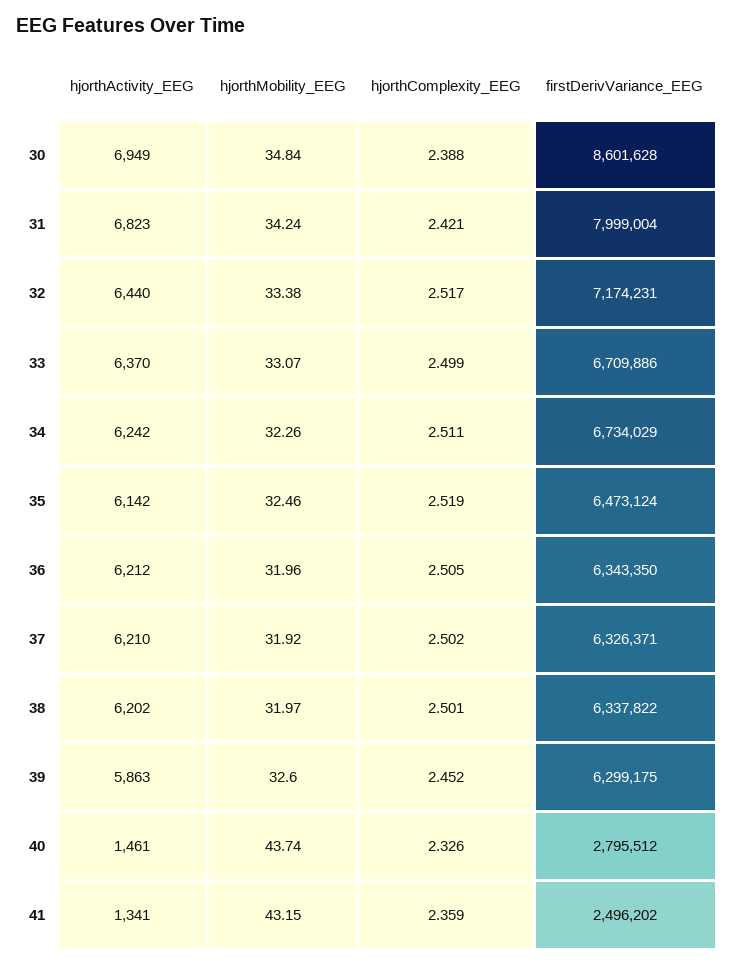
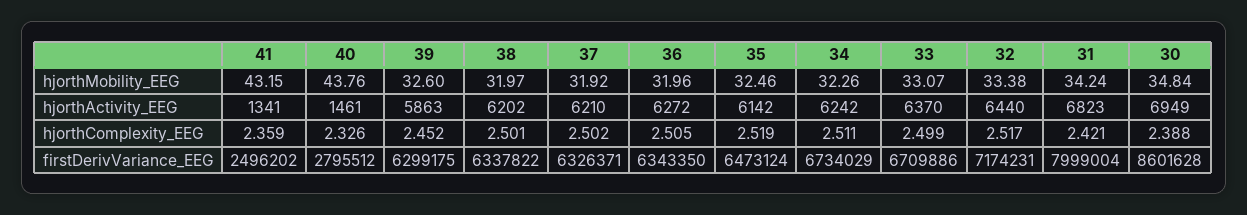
  {
    "hjorthActivity_EEG": {
      "30": 6949,
      "31": 6823,
      "32": 6440,
      "33": 6370,
      "34": 6242,
      "35": 6142,
-     "36": 6212,
+     "36": 6272,
      "37": 6210,
      "38": 6202,
      "39": 5863,
      "40": 1461,
      "41": 1341
    },
    "hjorthMobility_EEG": {
      "30": 34.84,
      "31": 34.24,
      "32": 33.38,
      "33": 33.07,
      "34": 32.26,
      "35": 32.46,
      "36": 31.96,
      "37": 31.92,
      "38": 31.97,
      "39": 32.6,
-     "40": 43.74,
+     "40": 43.76,
      "41": 43.15
    },
    "hjorthComplexity_EEG": {
      "30": 2.388,
      "31": 2.421,
      "32": 2.517,
      "33": 2.499,
      "34": 2.511,
      "35": 2.519,
      "36": 2.505,
      "37": 2.502,
      "38": 2.501,
      "39": 2.452,
      "40": 2.326,
      "41": 2.359
    },
    "firstDerivVariance_EEG": {
      "30": 8601628,
      "31": 7999004,
      "32": 7174231,
      "33": 6709886,
      "34": 6734029,
      "35": 6473124,
      "36": 6343350,
      "37": 6326371,
      "38": 6337822,
      "39": 6299175,
      "40": 2795512,
      "41": 2496202
    }
  }

